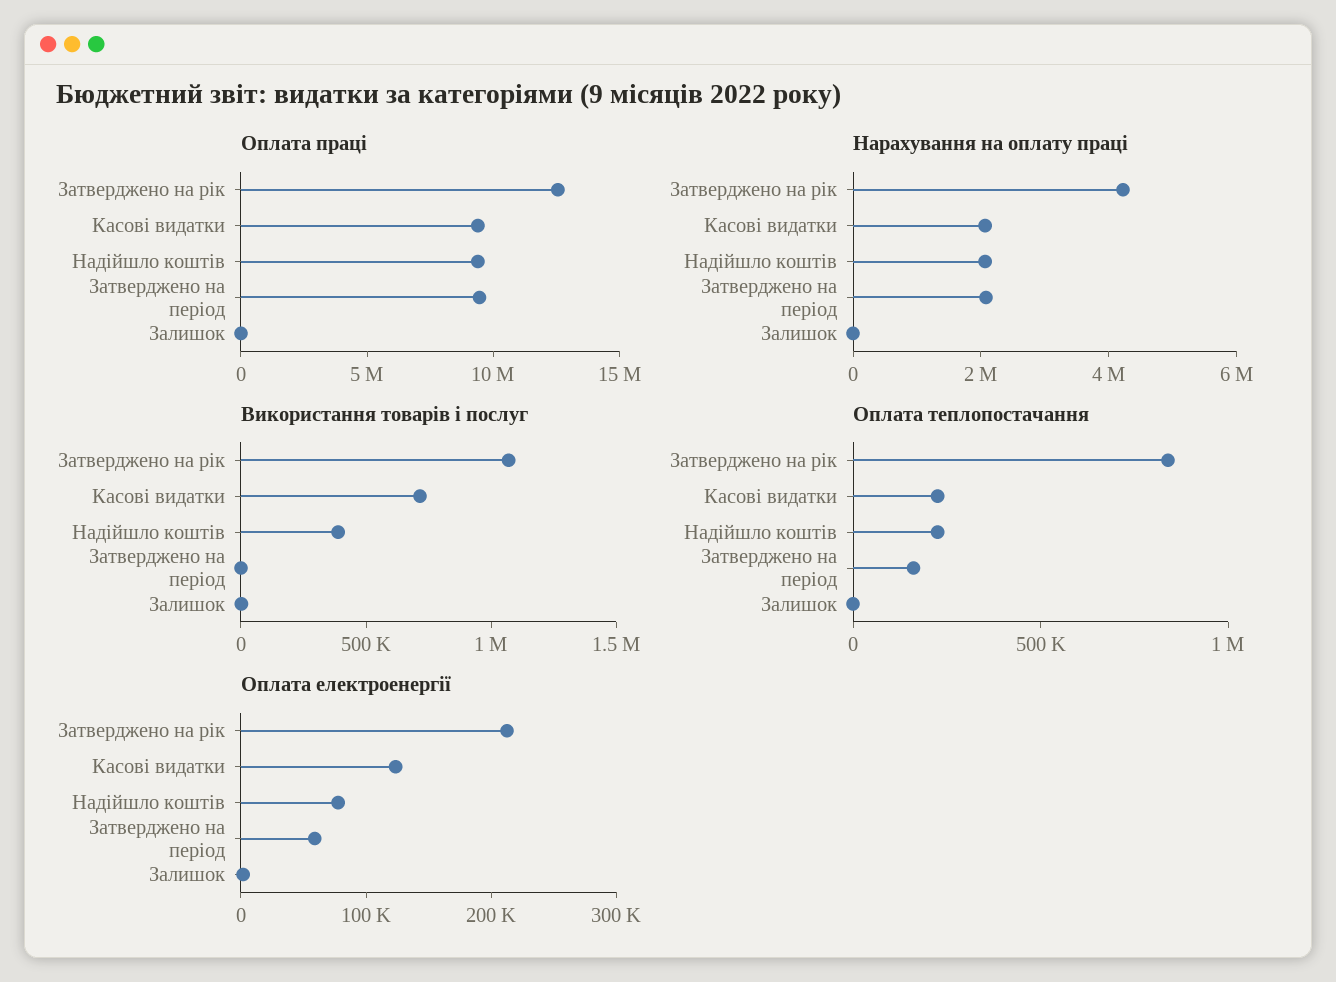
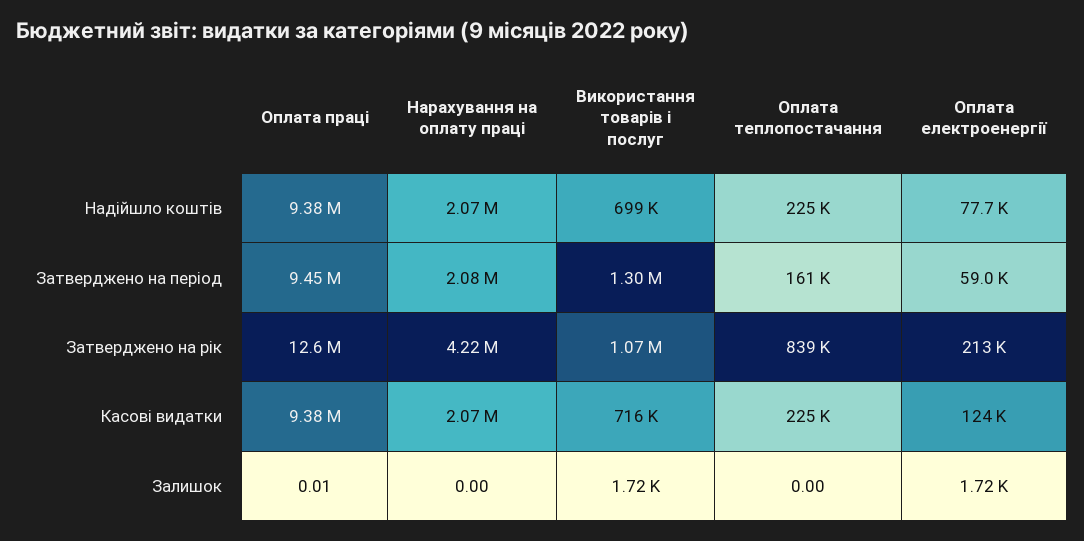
  {
    "Оплата праці": {
      "Затверджено на рік": 12600000,
      "Касові видатки": 9380000,
      "Надійшло коштів": 9380000,
      "Затверджено на період": 9450000,
      "Залишок": 0.01
    },
    "Нарахування на оплату праці": {
      "Затверджено на рік": 4220000,
      "Касові видатки": 2070000,
      "Надійшло коштів": 2070000,
      "Затверджено на період": 2080000,
      "Залишок": 0
    },
    "Використання товарів і послуг": {
      "Затверджено на рік": 1070000,
      "Касові видатки": 716000,
-     "Надійшло коштів": 400000,
+     "Надійшло коштів": 699000,
-     "Затверджено на період": 0,
+     "Затверджено на період": 1300000,
      "Залишок": 1720
    },
    "Оплата теплопостачання": {
      "Затверджено на рік": 839000,
      "Касові видатки": 225000,
      "Надійшло коштів": 225000,
      "Затверджено на період": 161000,
      "Залишок": 0
    },
    "Оплата електроенергії": {
      "Затверджено на рік": 213000,
      "Касові видатки": 124000,
      "Надійшло коштів": 77700,
      "Затверджено на період": 59000,
      "Залишок": 1720
    }
  }

